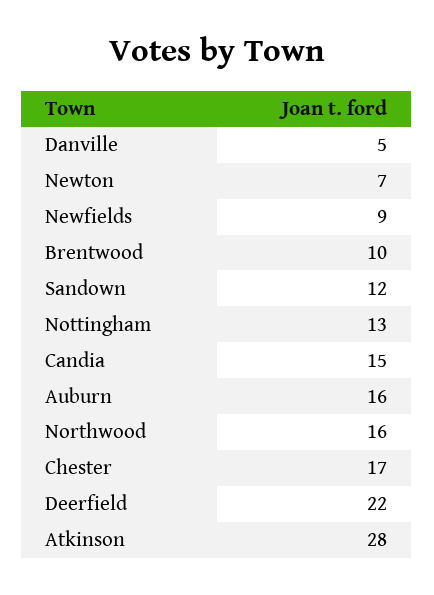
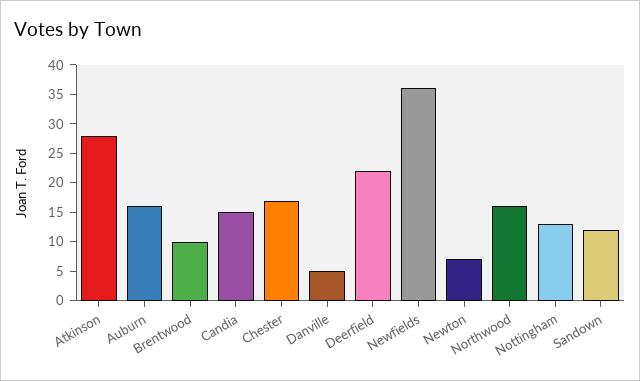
  {
    "Danville": 5,
    "Newton": 7,
-   "Newfields": 9,
+   "Newfields": 35,
    "Brentwood": 10,
    "Sandown": 12,
    "Nottingham": 13,
    "Candia": 15,
    "Auburn": 16,
    "Northwood": 16,
    "Chester": 17,
    "Deerfield": 22,
    "Atkinson": 28
  }

